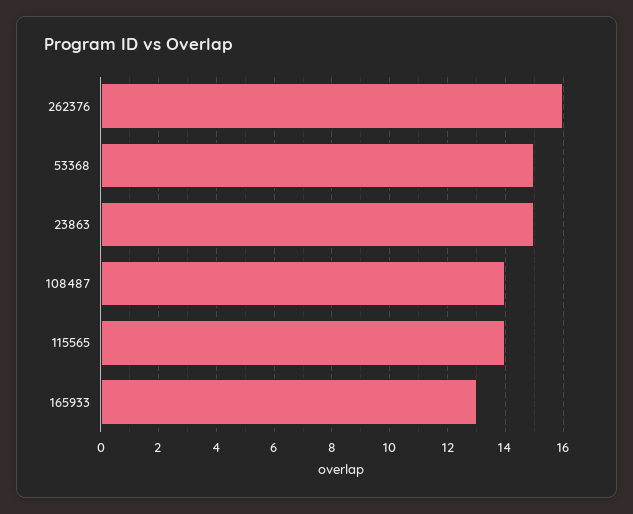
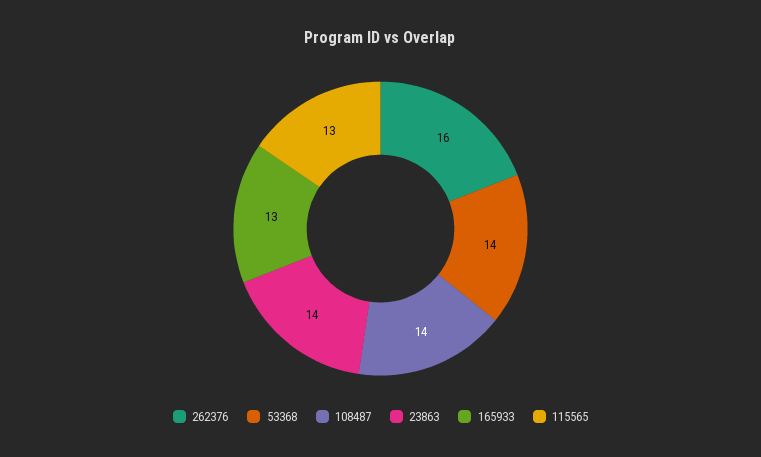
  {
    "262376": 16,
-   "53368": 15,
+   "53368": 14,
-   "23863": 15,
+   "23863": 14,
    "108487": 14,
-   "115565": 14,
+   "115565": 13,
    "165933": 13
  }

